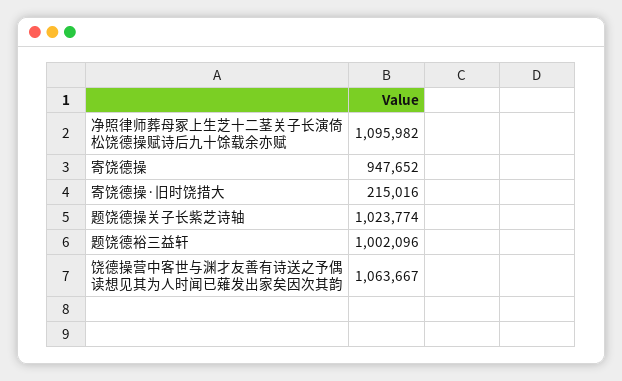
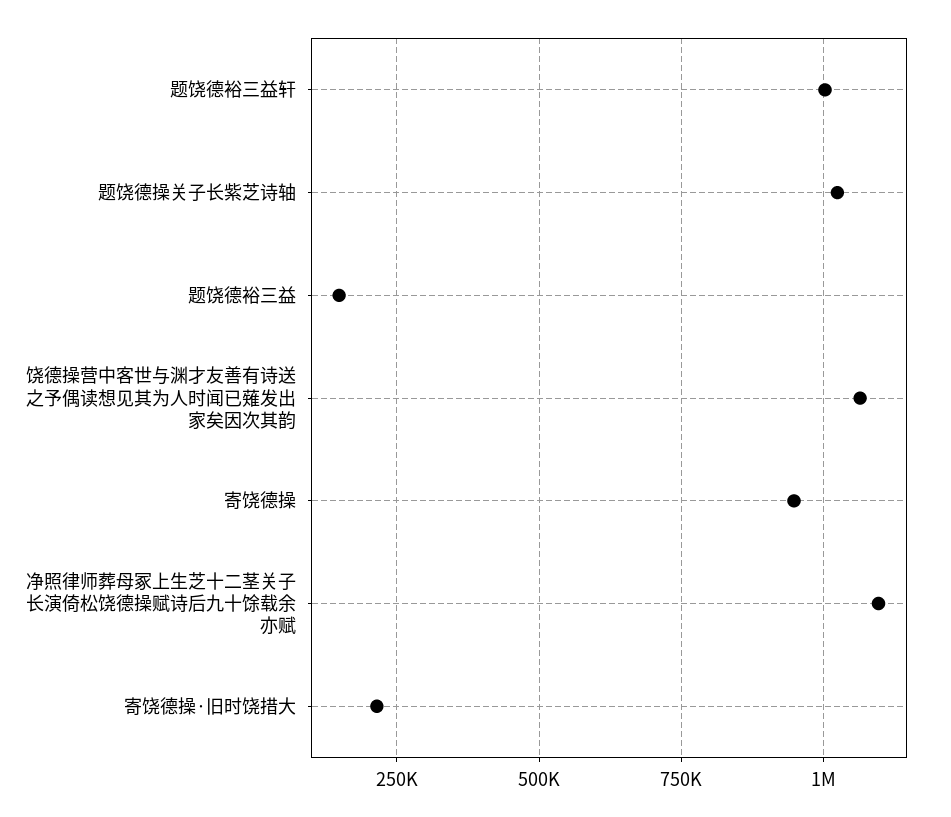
  {
    "净照律师葬母冢上生芝十二茎关子长演倚松饶德操赋诗后九十馀载余亦赋": 1095982,
    "寄饶德操": 947652,
    "寄饶德操·旧时饶措大": 215016,
    "题饶德操关子长紫芝诗轴": 1023774,
    "题饶德裕三益轩": 1002096,
-   "饶德操营中客世与渊才友善有诗送之予偶读想见其为人时闻已薙发出家矣因次其韵": 1063667
+   "饶德操营中客世与渊才友善有诗送之予偶读想见其为人时闻已薙发出家矣因次其韵": 1063667,
+   "题饶德裕三益": 150000
  }

